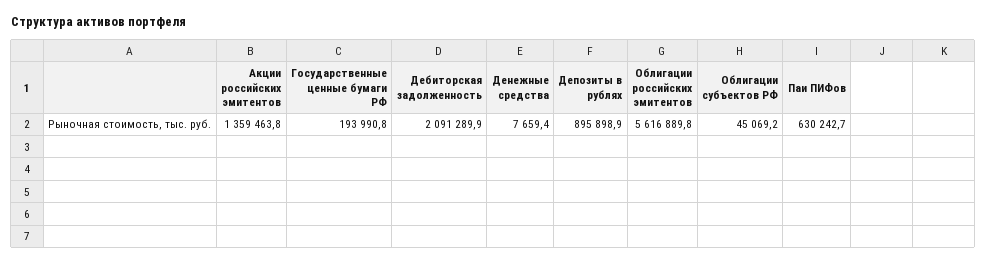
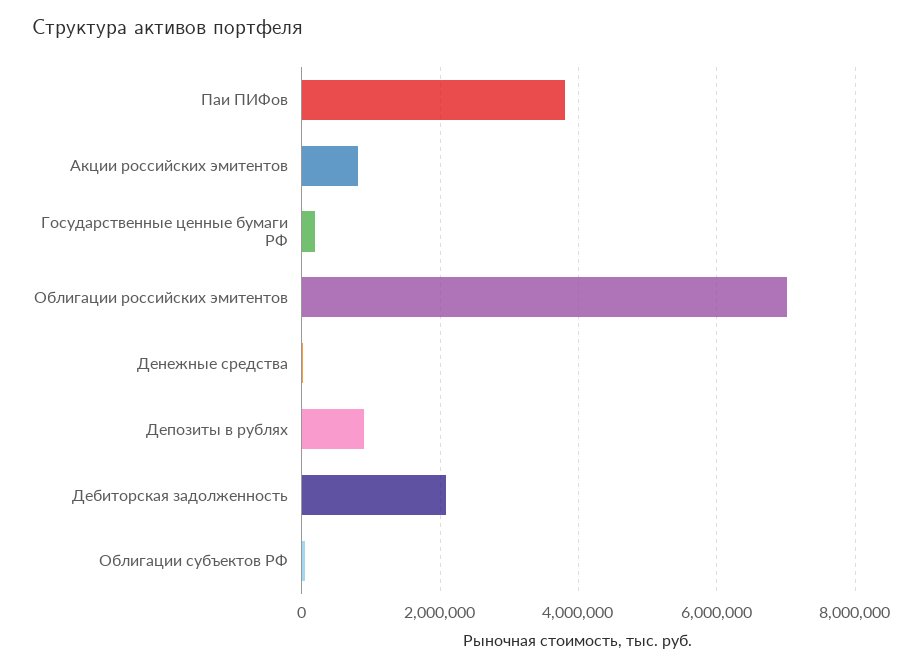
  {
-   "Акции российских эмитентов": 1359463.8,
+   "Акции российских эмитентов": 800000,
    "Государственные ценные бумаги РФ": 193990.8,
    "Дебиторская задолженность": 2091289.9,
    "Денежные средства": 7659.4,
    "Депозиты в рублях": 895898.9,
-   "Облигации российских эмитентов": 5616889.8,
+   "Облигации российских эмитентов": 7000000,
    "Облигации субъектов РФ": 45069.2,
-   "Паи ПИФов": 630242.7
+   "Паи ПИФов": 3800000
  }

